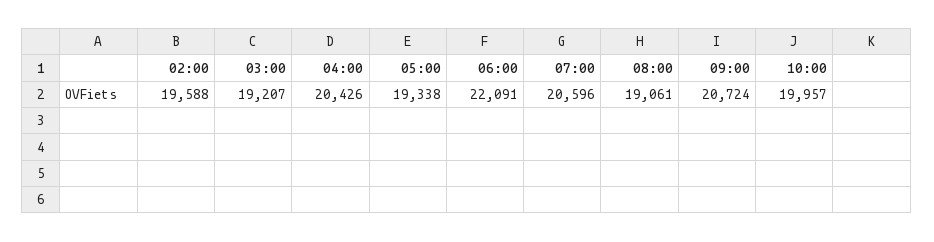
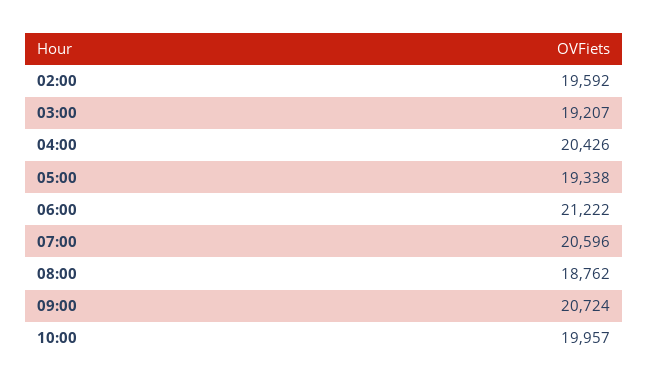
  {
-   "02:00": 19588,
+   "02:00": 19592,
    "03:00": 19207,
    "04:00": 20426,
    "05:00": 19338,
-   "06:00": 22091,
+   "06:00": 21222,
    "07:00": 20596,
-   "08:00": 19061,
+   "08:00": 18762,
    "09:00": 20724,
    "10:00": 19957
  }

